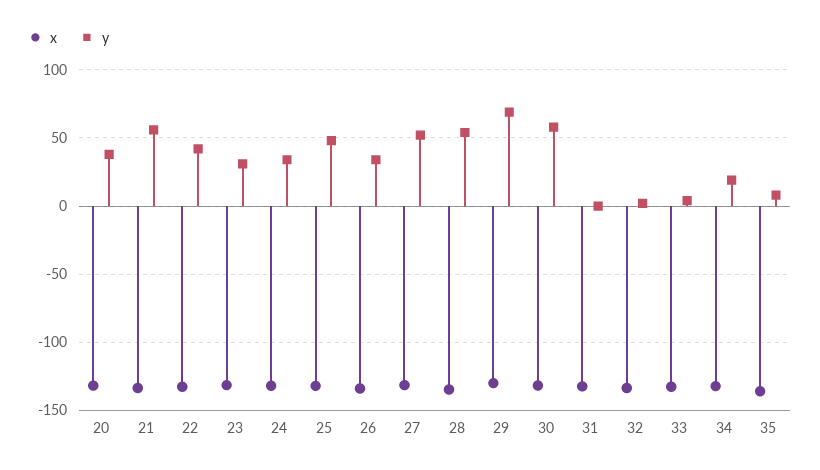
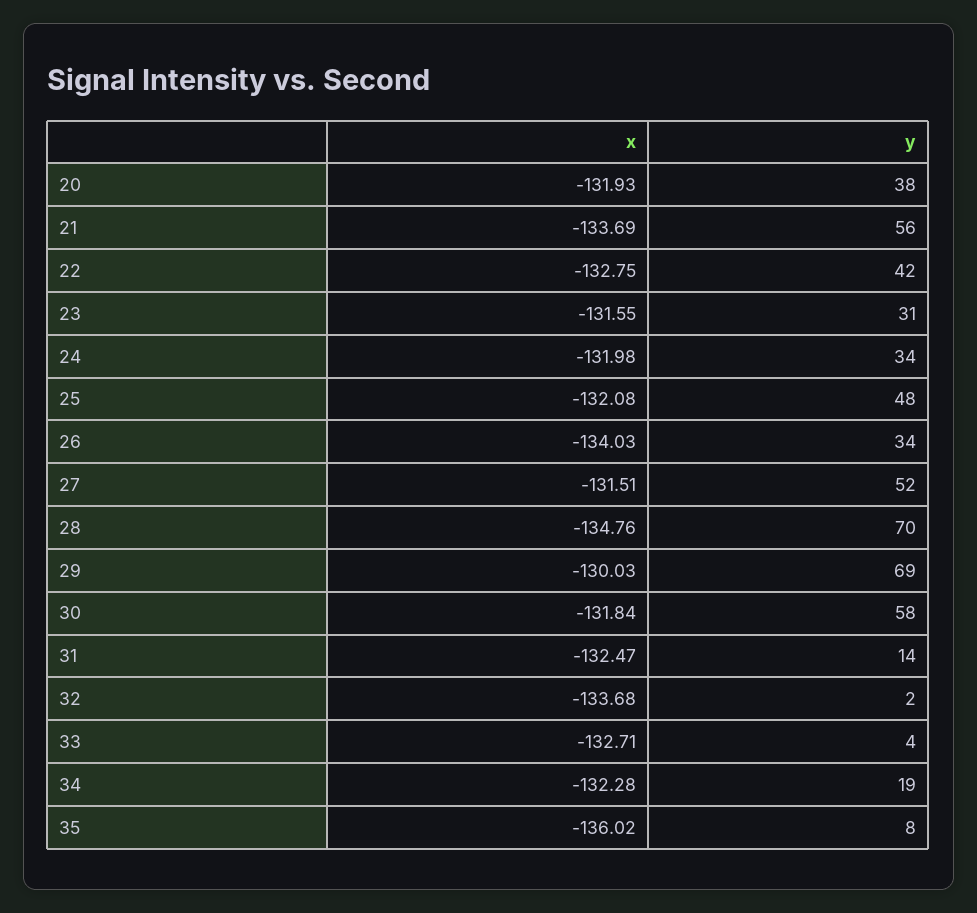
  {
    "x": {
      "20": -131.93,
      "21": -133.69,
      "22": -132.75,
      "23": -131.55,
      "24": -131.98,
      "25": -132.08,
      "26": -134.03,
      "27": -131.51,
      "28": -134.76,
      "29": -130.03,
      "30": -131.84,
      "31": -132.47,
      "32": -133.68,
      "33": -132.71,
      "34": -132.28,
      "35": -136.02
    },
    "y": {
      "20": 38,
      "21": 56,
      "22": 42,
      "23": 31,
      "24": 34,
      "25": 48,
      "26": 34,
      "27": 52,
-     "28": 55,
+     "28": 70,
      "29": 69,
      "30": 58,
-     "31": 0,
+     "31": 14,
      "32": 2,
      "33": 4,
      "34": 19,
      "35": 8
    }
  }

